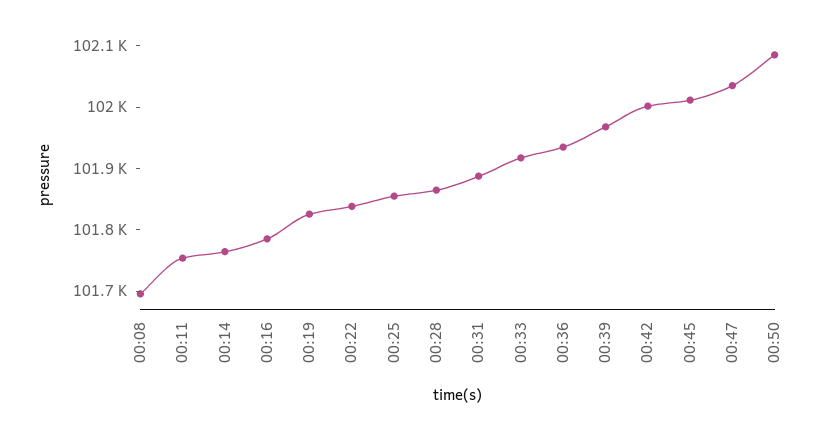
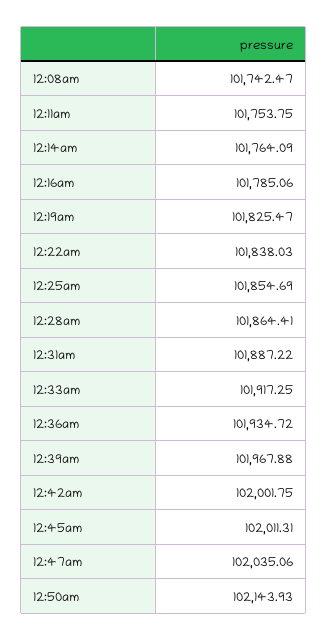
  {
-   "00:08": 101700,
+   "00:08": 101742.47,
    "00:11": 101753.75,
    "00:14": 101764.09,
    "00:16": 101785.06,
    "00:19": 101825.47,
    "00:22": 101838.03,
    "00:25": 101854.69,
    "00:28": 101864.41,
    "00:31": 101887.22,
    "00:33": 101917.25,
    "00:36": 101934.72,
    "00:39": 101967.88,
    "00:42": 102001.75,
    "00:45": 102011.31,
    "00:47": 102035.06,
-   "00:50": 102080
+   "00:50": 102143.93
  }

